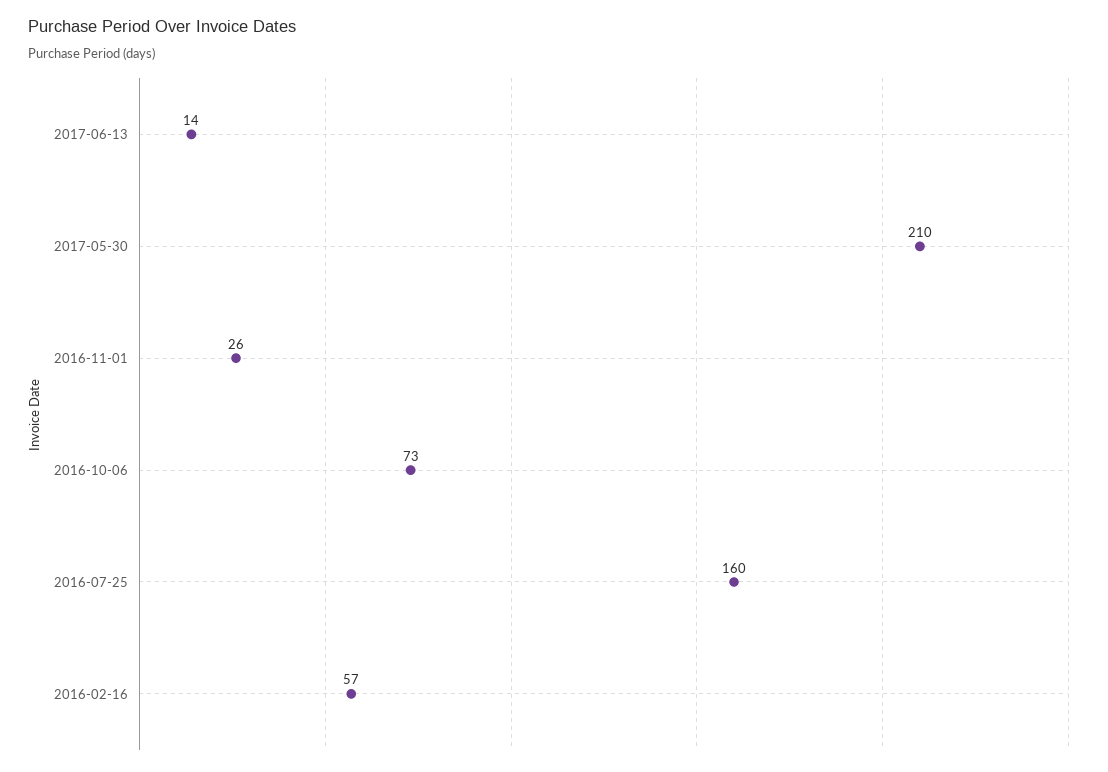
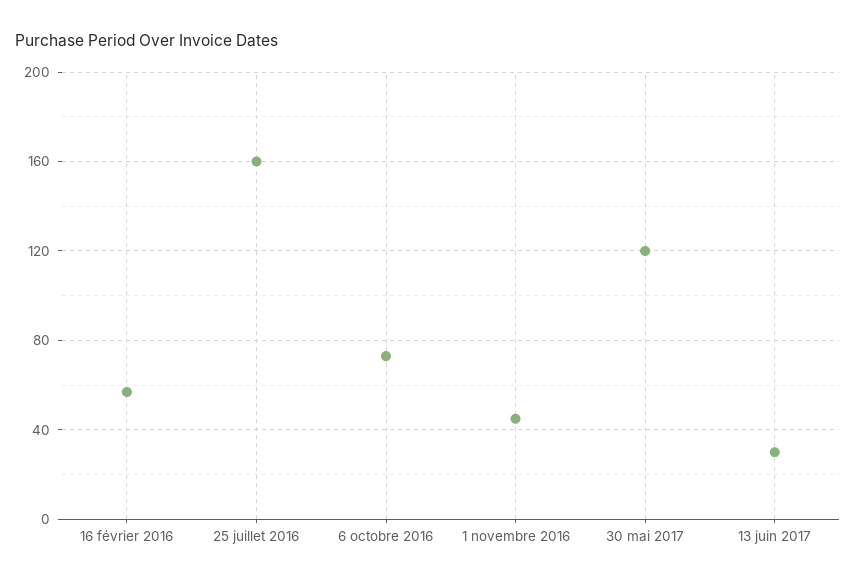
  {
-   "2017-06-13": 14,
+   "2017-06-13": 30,
-   "2017-05-30": 210,
+   "2017-05-30": 120,
-   "2016-11-01": 26,
+   "2016-11-01": 45,
    "2016-10-06": 73,
    "2016-07-25": 160,
    "2016-02-16": 57
  }

